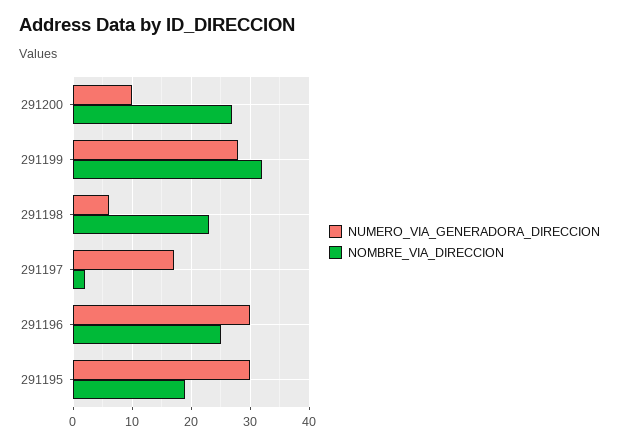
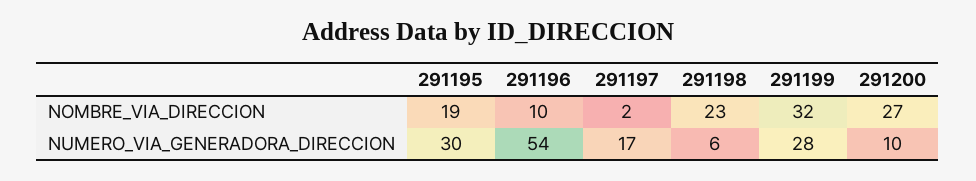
  {
    "NUMERO_VIA_GENERADORA_DIRECCION": {
      "291200": 10,
      "291199": 28,
      "291198": 6,
      "291197": 17,
-     "291196": 30,
+     "291196": 54,
      "291195": 30
    },
    "NOMBRE_VIA_DIRECCION": {
      "291200": 27,
      "291199": 32,
      "291198": 23,
      "291197": 2,
-     "291196": 25,
+     "291196": 10,
      "291195": 19
    }
  }

